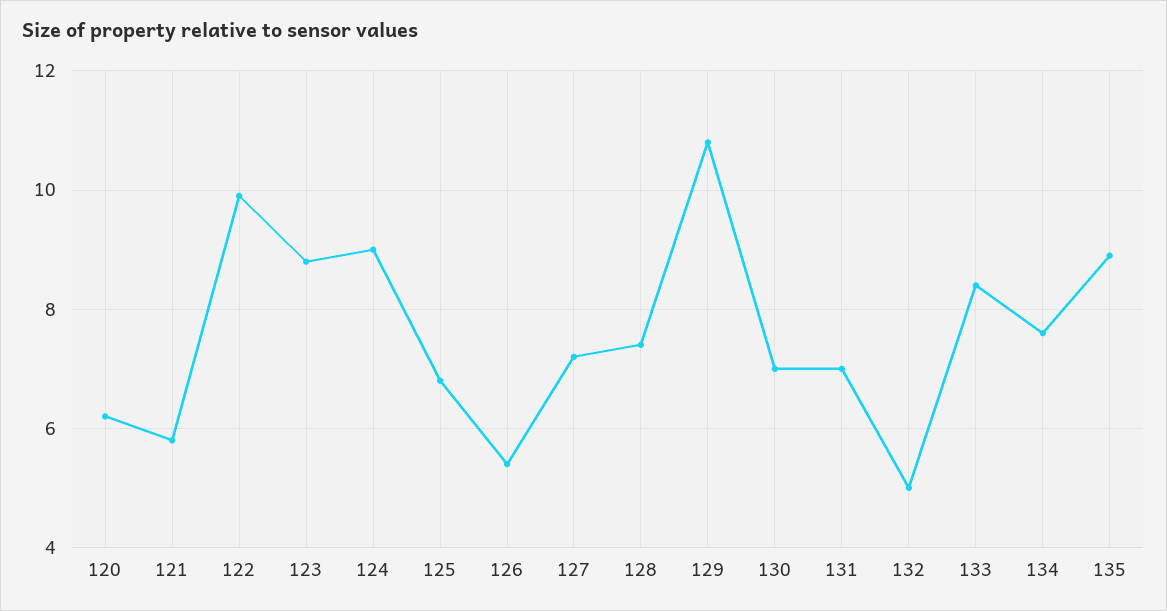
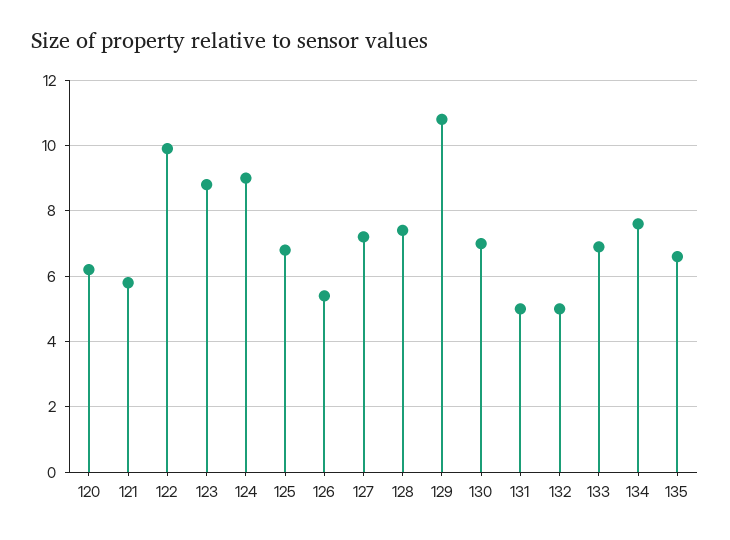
  {
    "120": 6,
    "121": 6,
    "122": 10,
    "123": 9,
    "124": 9,
    "125": 7,
    "126": 5.5,
    "127": 7,
    "128": 7.5,
    "129": 11,
    "130": 7,
-   "131": 7,
+   "131": 5,
    "132": 5,
-   "133": 8.5,
+   "133": 7,
    "134": 7.5,
-   "135": 9
+   "135": 6.5
  }

